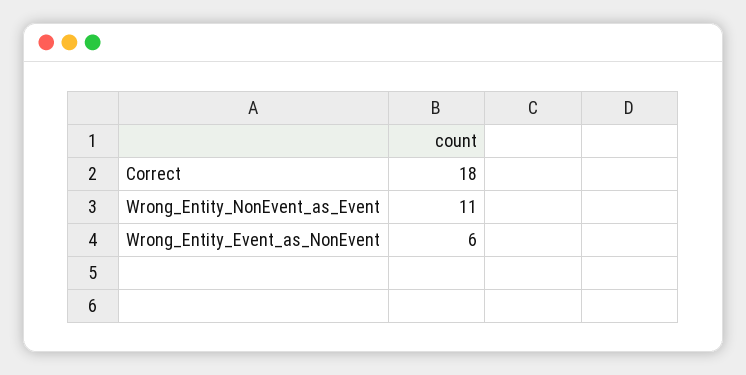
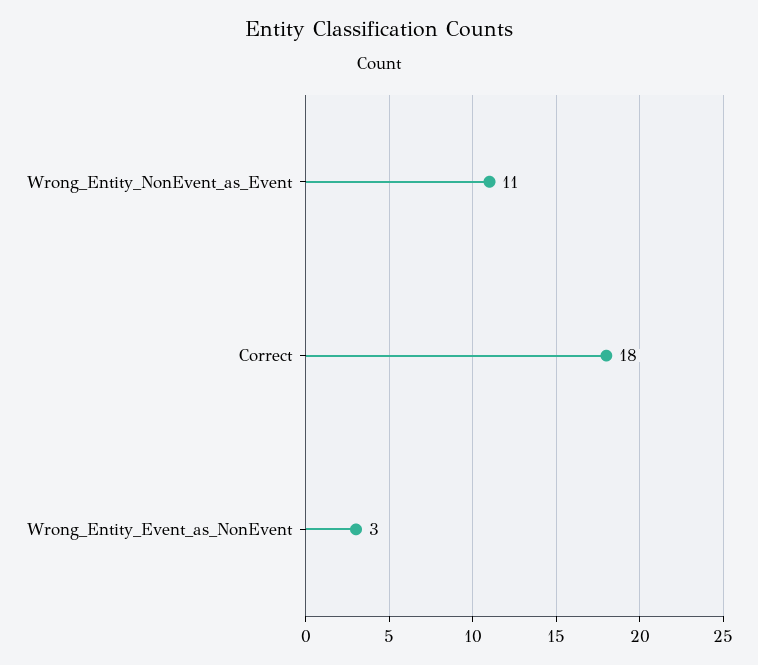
  {
    "Correct": 18,
    "Wrong_Entity_NonEvent_as_Event": 11,
-   "Wrong_Entity_Event_as_NonEvent": 6
+   "Wrong_Entity_Event_as_NonEvent": 3
  }

